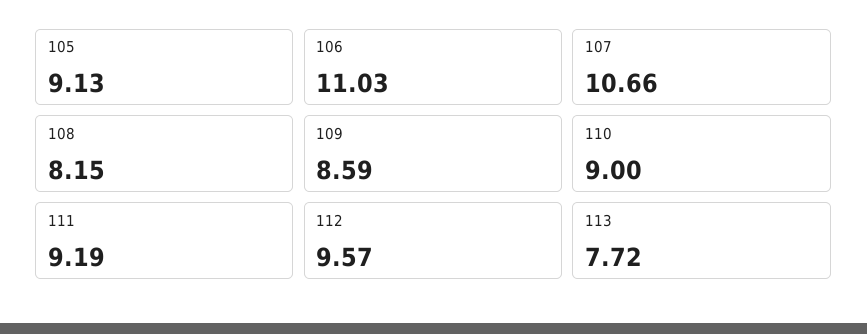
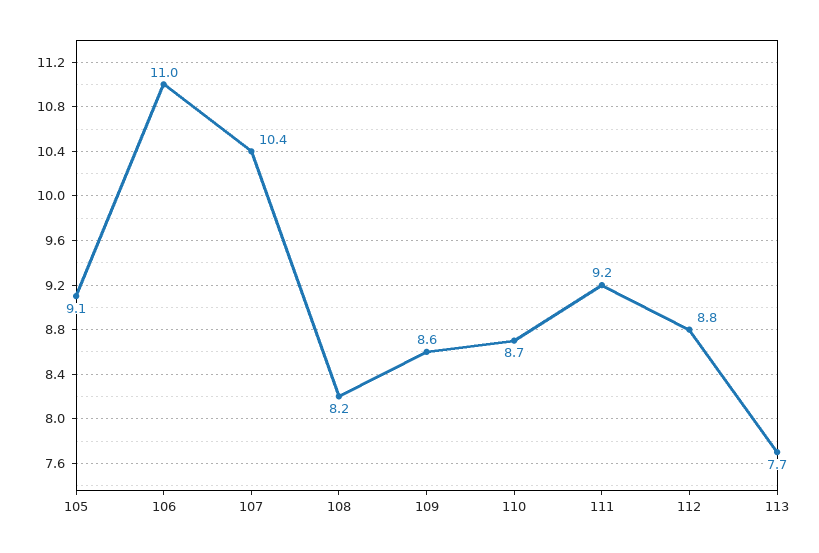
  {
    "105": 9.13,
    "106": 11.03,
-   "107": 10.66,
+   "107": 10.4,
    "108": 8.15,
    "109": 8.59,
-   "110": 9,
+   "110": 8.7,
    "111": 9.19,
-   "112": 9.57,
+   "112": 8.8,
    "113": 7.72
  }

